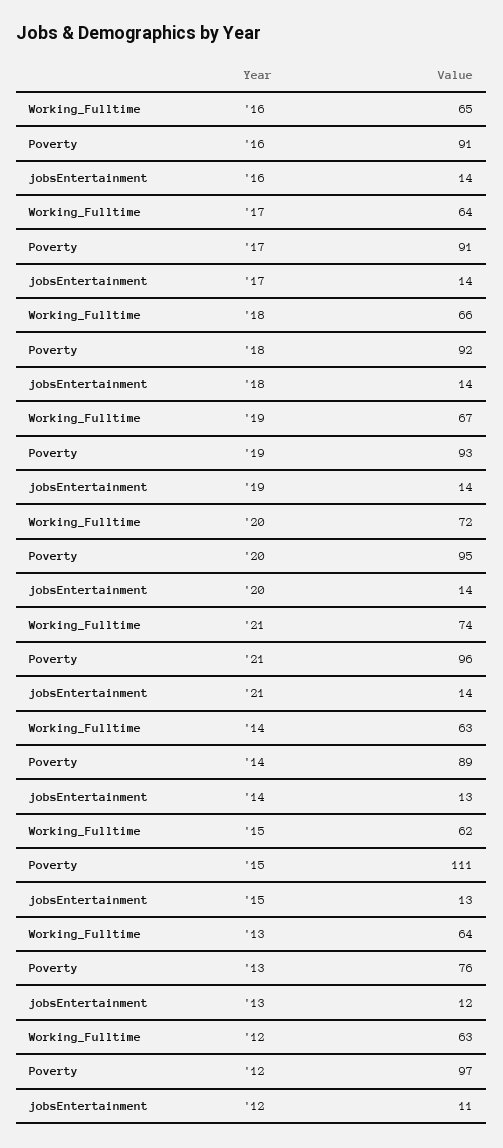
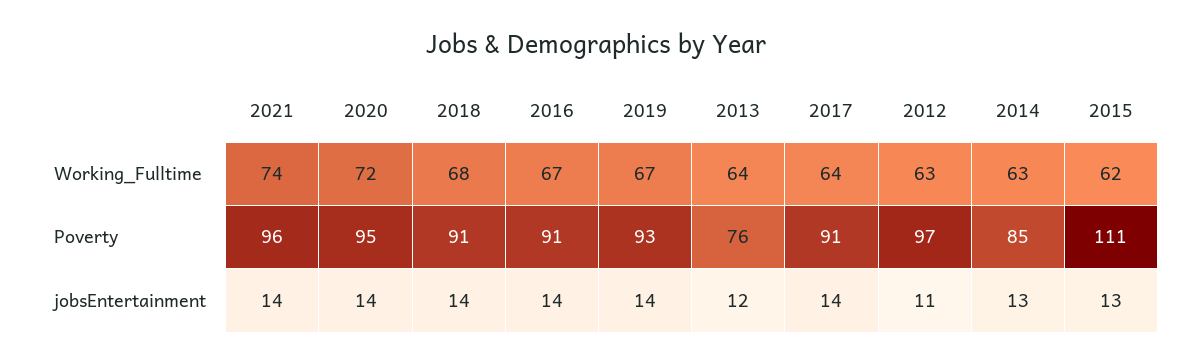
  {
    "Working_Fulltime": {
-     "'16": 65,
+     "'16": 67,
      "'17": 64,
-     "'18": 66,
+     "'18": 68,
      "'19": 67,
      "'20": 72,
      "'21": 74,
      "'14": 63,
      "'15": 62,
      "'13": 64,
      "'12": 63
    },
    "Poverty": {
      "'16": 91,
      "'17": 91,
-     "'18": 92,
+     "'18": 91,
      "'19": 93,
      "'20": 95,
      "'21": 96,
-     "'14": 89,
+     "'14": 85,
      "'15": 111,
      "'13": 76,
      "'12": 97
    },
    "jobsEntertainment": {
      "'16": 14,
      "'17": 14,
      "'18": 14,
      "'19": 14,
      "'20": 14,
      "'21": 14,
      "'14": 13,
      "'15": 13,
      "'13": 12,
      "'12": 11
    }
  }

